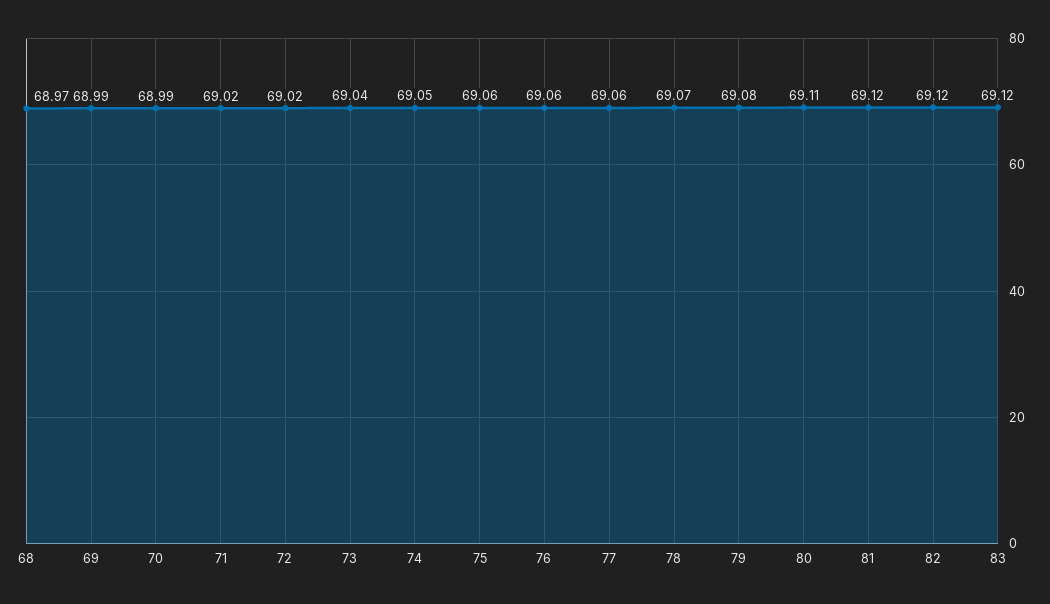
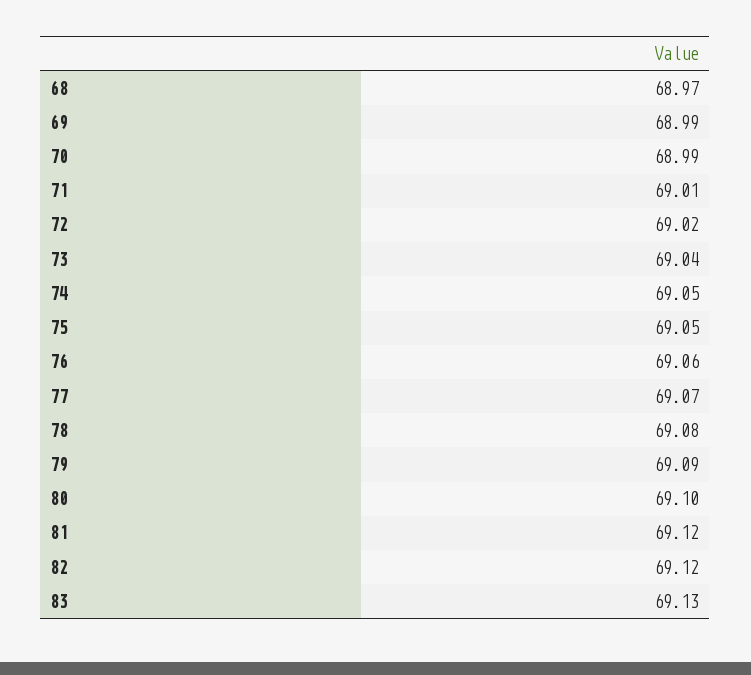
  {
    "68": 68.97,
    "69": 68.99,
    "70": 68.99,
-   "71": 69.02,
+   "71": 69.01,
    "72": 69.02,
    "73": 69.04,
    "74": 69.05,
-   "75": 69.06,
+   "75": 69.05,
    "76": 69.06,
-   "77": 69.06,
+   "77": 69.07,
-   "78": 69.07,
+   "78": 69.08,
-   "79": 69.08,
+   "79": 69.09,
-   "80": 69.11,
+   "80": 69.1,
    "81": 69.12,
    "82": 69.12,
-   "83": 69.12
+   "83": 69.13
  }

